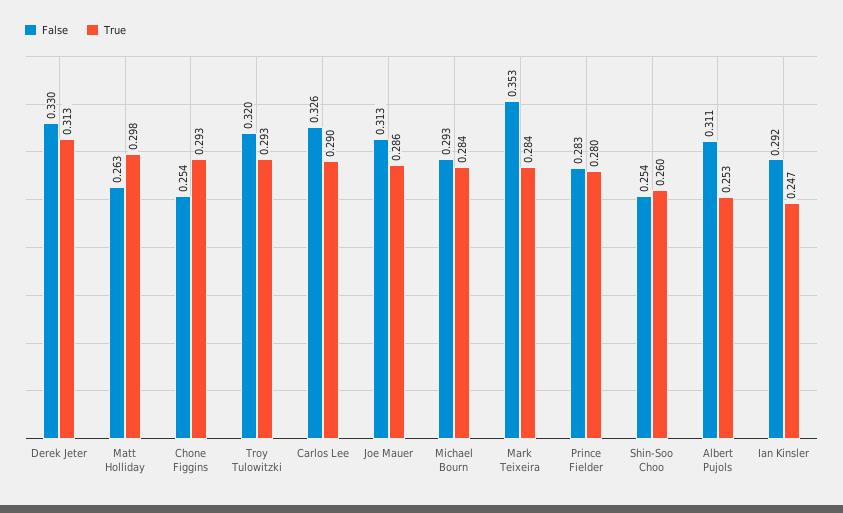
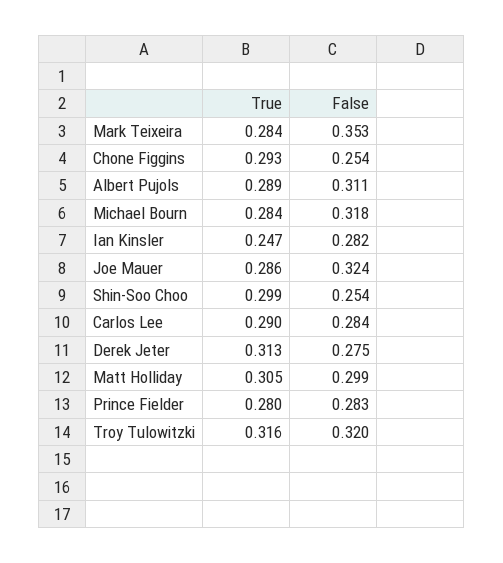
  {
    "False": {
-     "Derek Jeter": 0.33,
+     "Derek Jeter": 0.275,
-     "Matt Holliday": 0.263,
+     "Matt Holliday": 0.299,
      "Chone Figgins": 0.254,
      "Troy Tulowitzki": 0.32,
-     "Carlos Lee": 0.326,
+     "Carlos Lee": 0.284,
-     "Joe Mauer": 0.313,
+     "Joe Mauer": 0.324,
-     "Michael Bourn": 0.293,
+     "Michael Bourn": 0.318,
      "Mark Teixeira": 0.353,
      "Prince Fielder": 0.283,
      "Shin-Soo Choo": 0.254,
      "Albert Pujols": 0.311,
-     "Ian Kinsler": 0.292
+     "Ian Kinsler": 0.282
    },
    "True": {
      "Derek Jeter": 0.313,
-     "Matt Holliday": 0.298,
+     "Matt Holliday": 0.305,
      "Chone Figgins": 0.293,
-     "Troy Tulowitzki": 0.293,
+     "Troy Tulowitzki": 0.316,
      "Carlos Lee": 0.29,
      "Joe Mauer": 0.286,
      "Michael Bourn": 0.284,
      "Mark Teixeira": 0.284,
      "Prince Fielder": 0.28,
-     "Shin-Soo Choo": 0.26,
+     "Shin-Soo Choo": 0.299,
-     "Albert Pujols": 0.253,
+     "Albert Pujols": 0.289,
      "Ian Kinsler": 0.247
    }
  }

